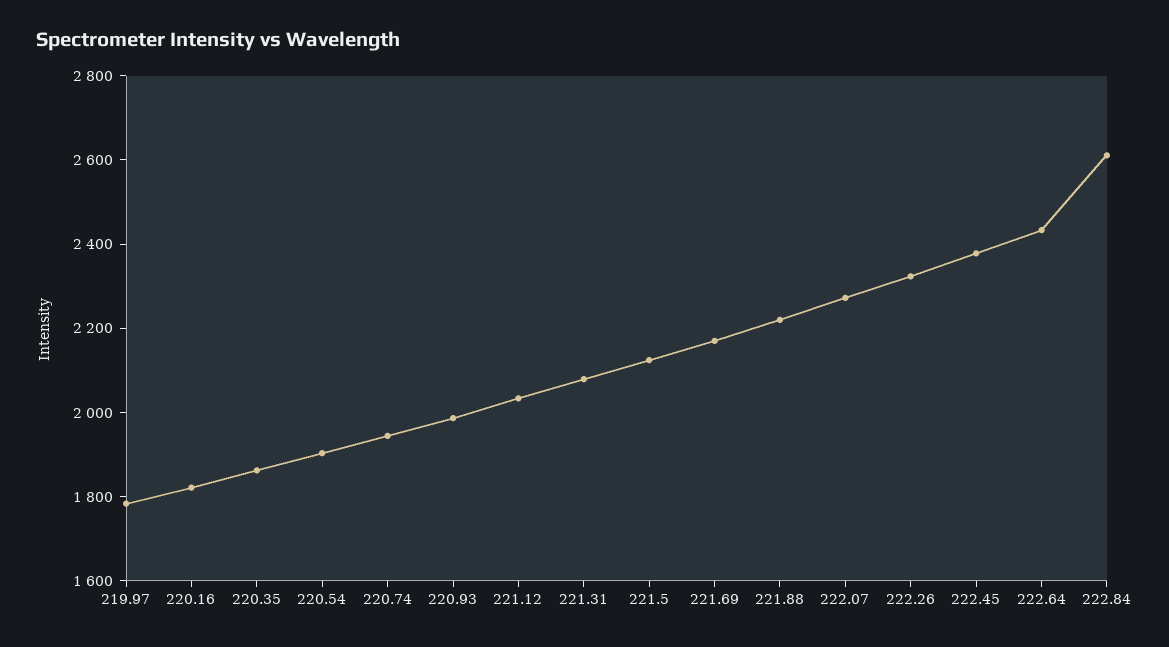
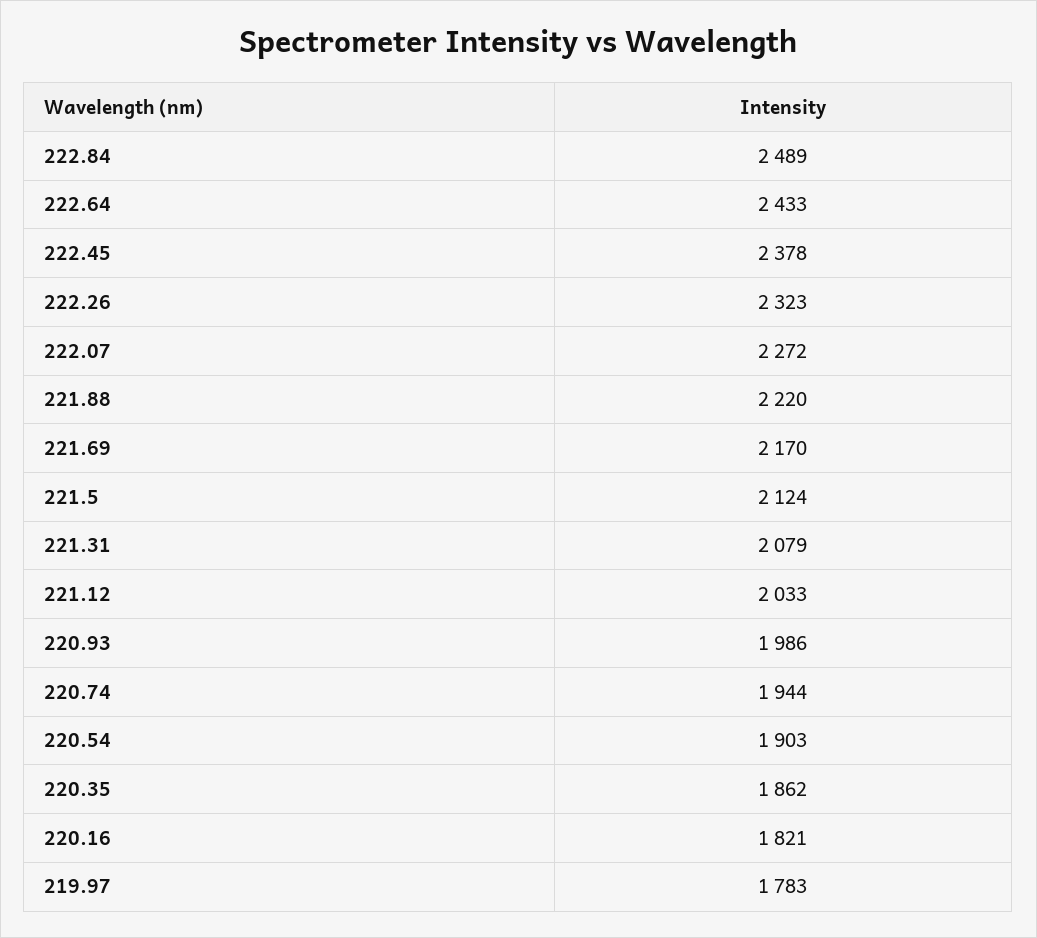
  {
    "219.97": 1783,
    "220.16": 1821,
    "220.35": 1862,
    "220.54": 1903,
    "220.74": 1944,
    "220.93": 1986,
    "221.12": 2033,
    "221.31": 2079,
    "221.5": 2124,
    "221.69": 2170,
    "221.88": 2220,
    "222.07": 2272,
    "222.26": 2323,
    "222.45": 2378,
    "222.64": 2433,
-   "222.84": 2600
+   "222.84": 2489
  }

